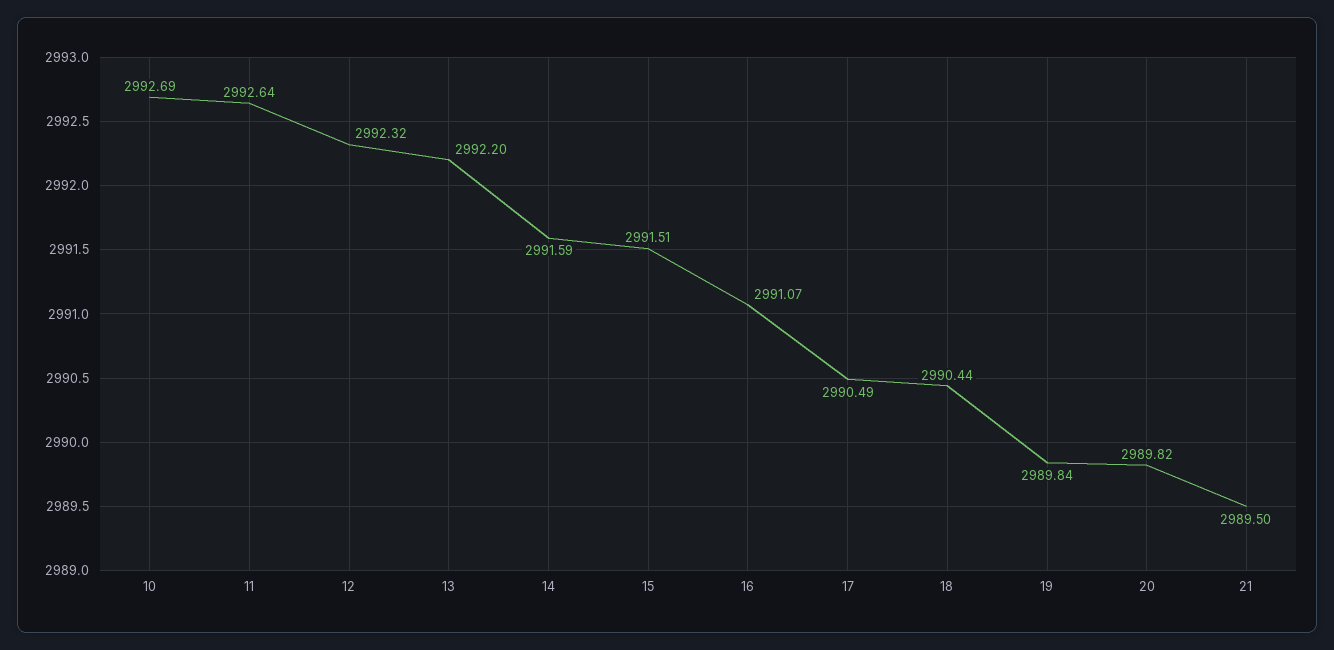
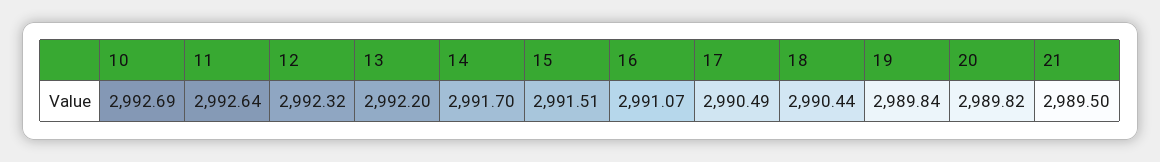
  {
    "10": 2992.69,
    "11": 2992.64,
    "12": 2992.32,
    "13": 2992.2,
-   "14": 2991.59,
+   "14": 2991.7,
    "15": 2991.51,
    "16": 2991.07,
    "17": 2990.49,
    "18": 2990.44,
    "19": 2989.84,
    "20": 2989.82,
    "21": 2989.5
  }

